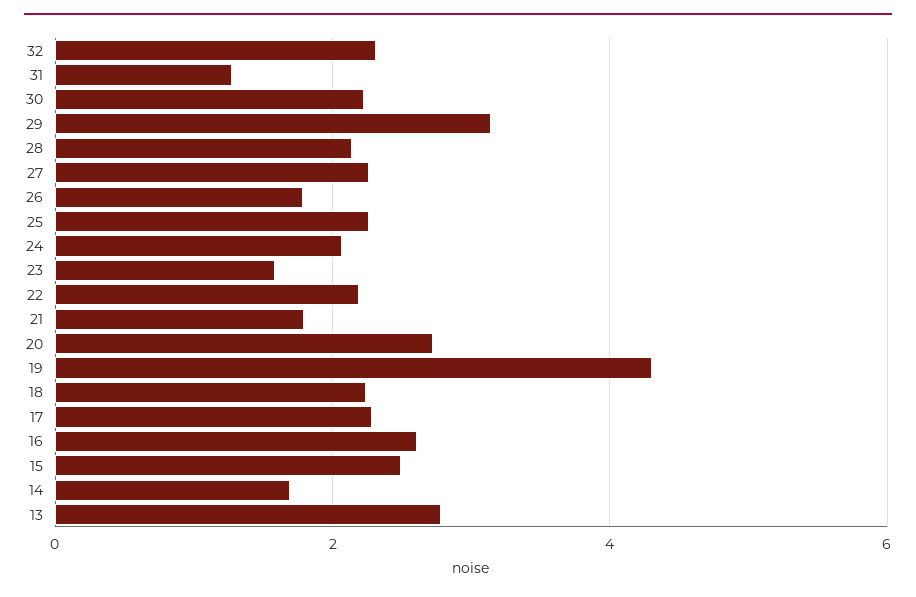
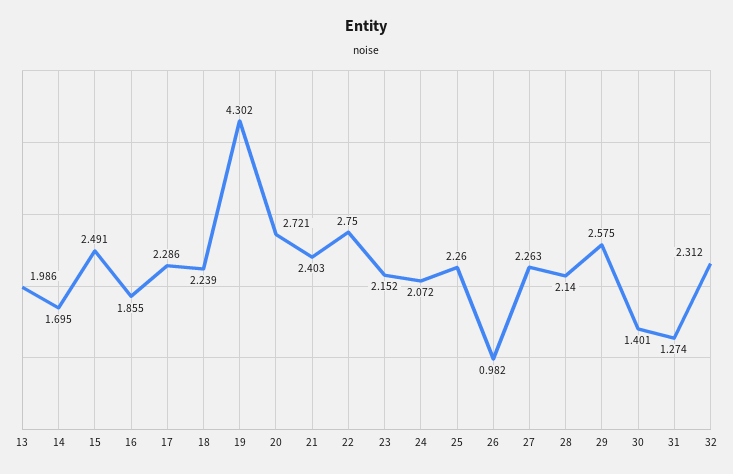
  {
    "32": 2.312,
    "31": 1.274,
-   "30": 2.2,
+   "30": 1.401,
-   "29": 3.2,
+   "29": 2.575,
    "28": 2.14,
    "27": 2.263,
-   "26": 1.8,
+   "26": 0.982,
    "25": 2.26,
    "24": 2.072,
-   "23": 1.6,
+   "23": 2.152,
-   "22": 2.2,
+   "22": 2.75,
-   "21": 1.8,
+   "21": 2.403,
    "20": 2.721,
    "19": 4.302,
    "18": 2.239,
    "17": 2.286,
-   "16": 2.6,
+   "16": 1.855,
    "15": 2.491,
    "14": 1.695,
-   "13": 2.8
+   "13": 1.986
  }

